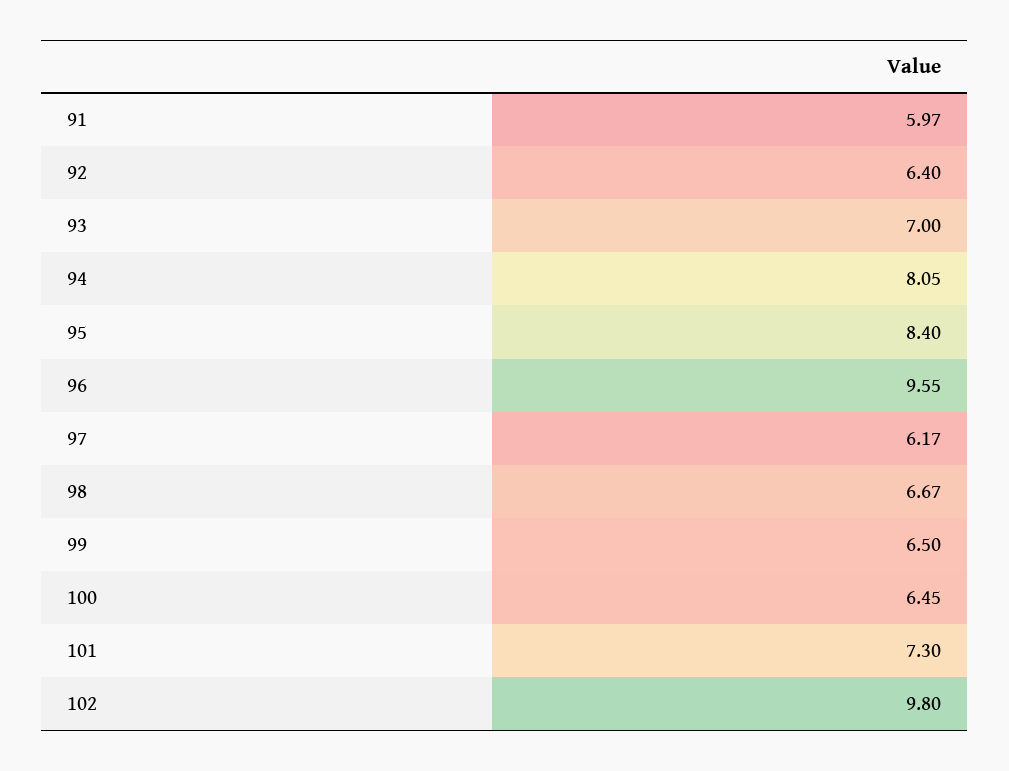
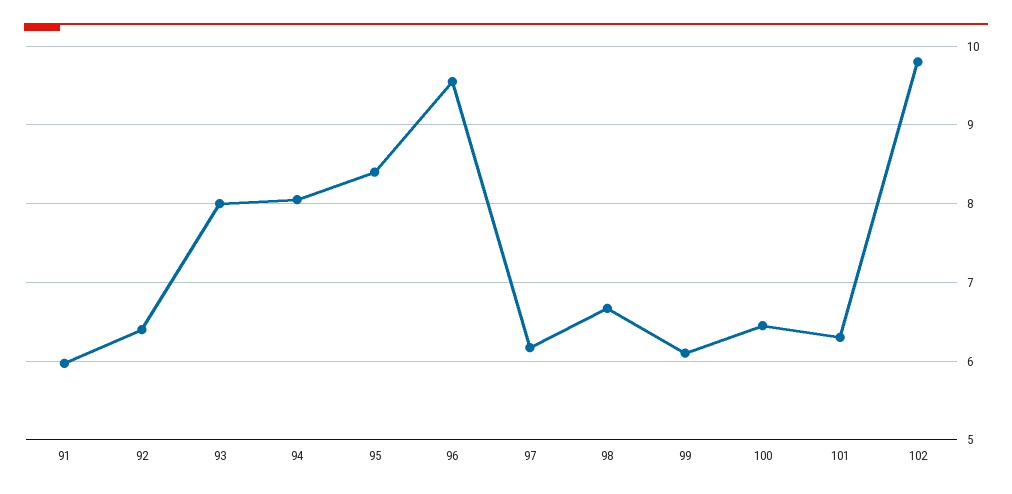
  {
    "91": 5.97,
    "92": 6.4,
-   "93": 7,
+   "93": 8,
    "94": 8.05,
    "95": 8.4,
    "96": 9.55,
    "97": 6.17,
    "98": 6.67,
-   "99": 6.5,
+   "99": 6.1,
    "100": 6.45,
-   "101": 7.3,
+   "101": 6.3,
    "102": 9.8
  }

